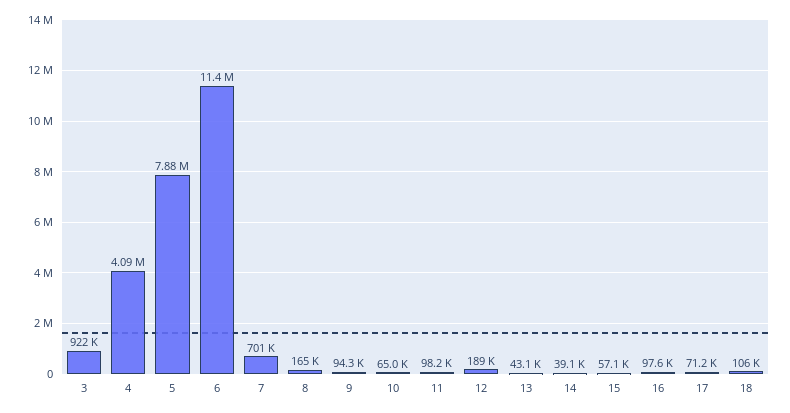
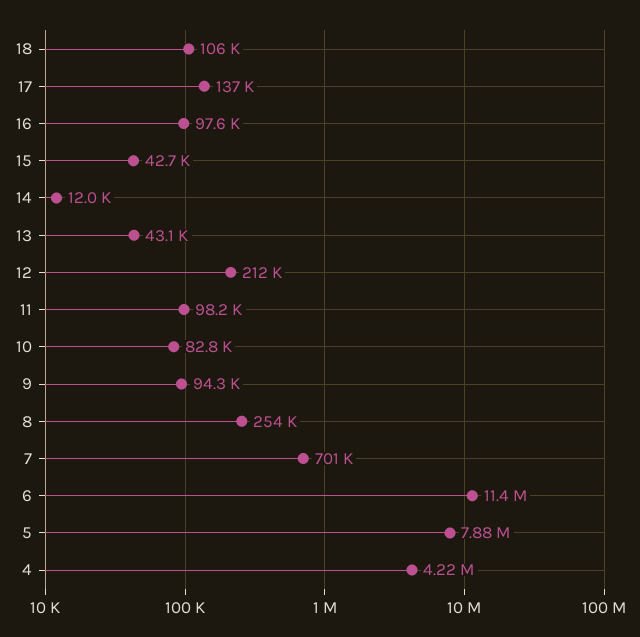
  {
-   "3": 922000,
-   "4": 4090000,
+   "4": 4220000,
    "5": 7880000,
    "6": 11400000,
    "7": 701000,
-   "8": 165000,
+   "8": 254000,
    "9": 94300,
-   "10": 65000,
+   "10": 82800,
    "11": 98200,
-   "12": 189000,
+   "12": 212000,
    "13": 43100,
-   "14": 39100,
+   "14": 12000,
-   "15": 57100,
+   "15": 42700,
    "16": 97600,
-   "17": 71200,
+   "17": 137000,
    "18": 106000
  }

